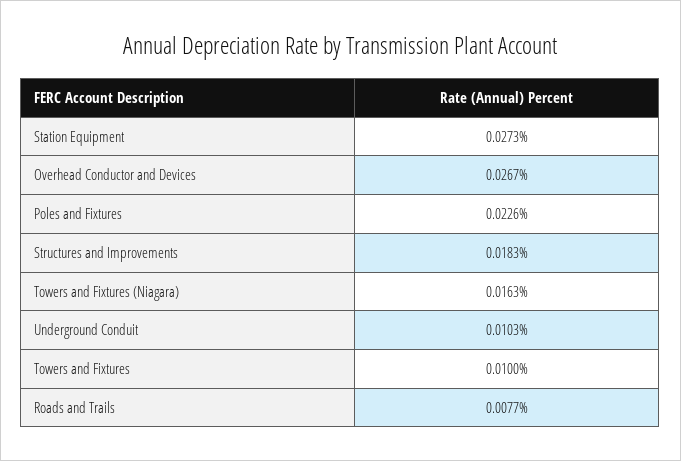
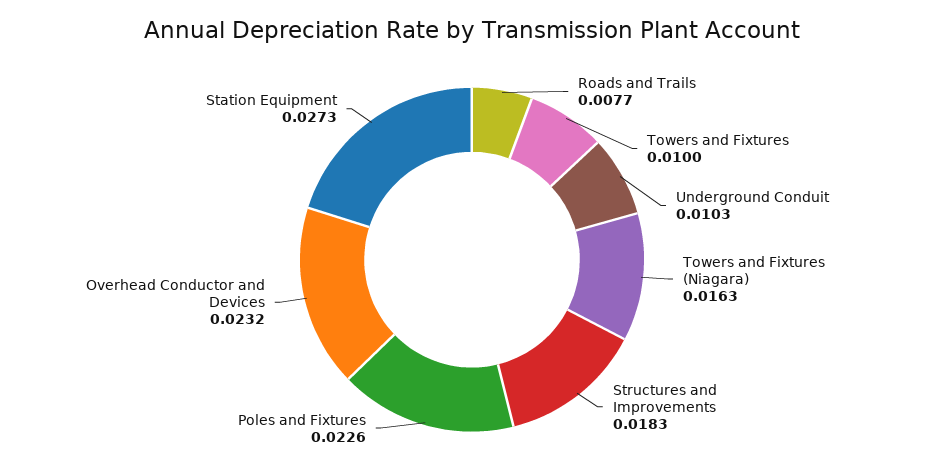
  {
    "Station Equipment": 0.0273,
-   "Overhead Conductor and Devices": 0.0267,
+   "Overhead Conductor and Devices": 0.0232,
    "Poles and Fixtures": 0.0226,
    "Structures and Improvements": 0.0183,
    "Towers and Fixtures (Niagara)": 0.0163,
    "Underground Conduit": 0.0103,
    "Towers and Fixtures": 0.01,
    "Roads and Trails": 0.0077
  }

